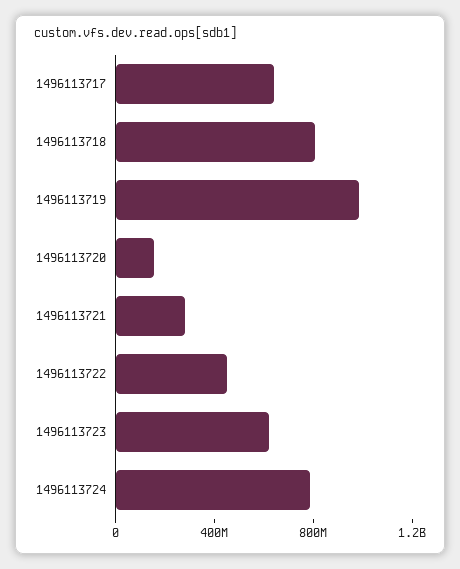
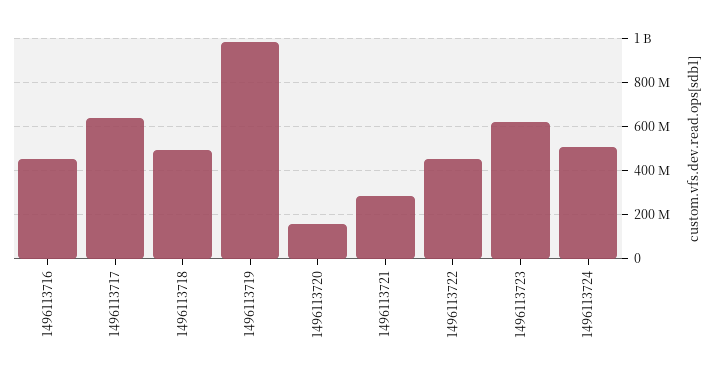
  {
    "1496113717": 650000000,
-   "1496113718": 800000000,
+   "1496113718": 500000000,
    "1496113719": 1000000000,
    "1496113720": 150000000,
    "1496113721": 300000000,
    "1496113722": 450000000,
    "1496113723": 600000000,
-   "1496113724": 800000000
+   "1496113724": 500000000,
+   "1496113716": 450000000
  }

